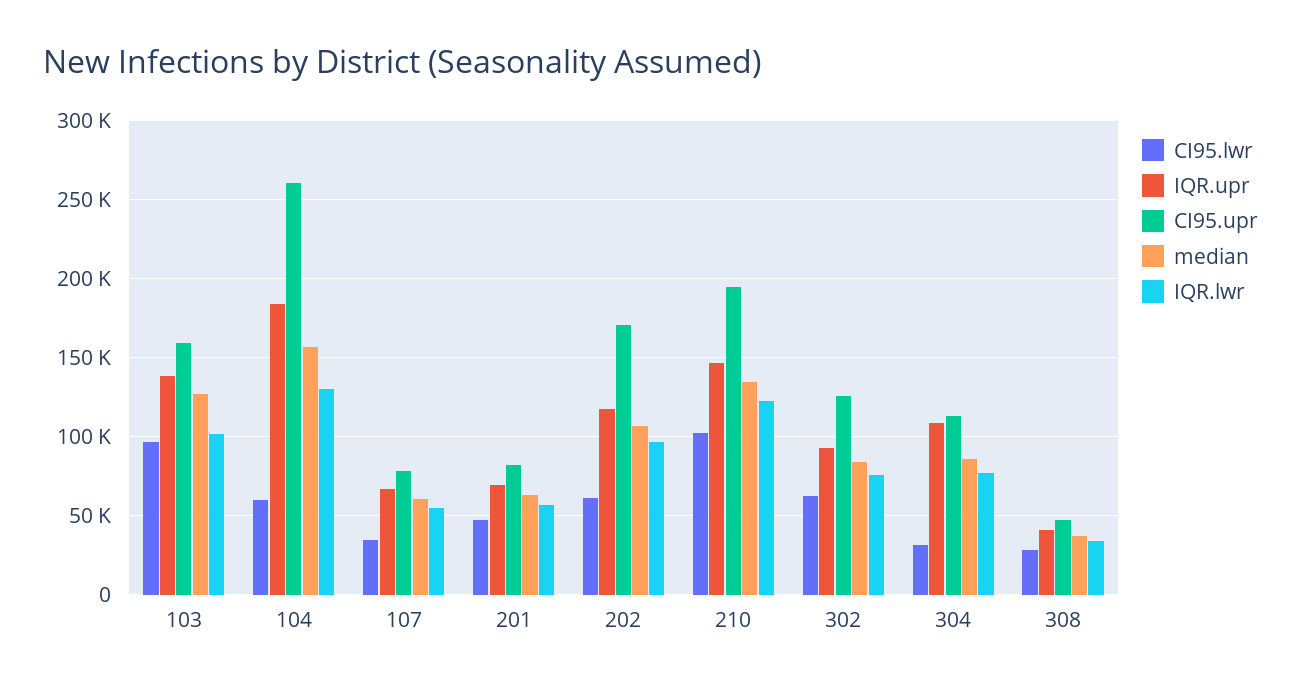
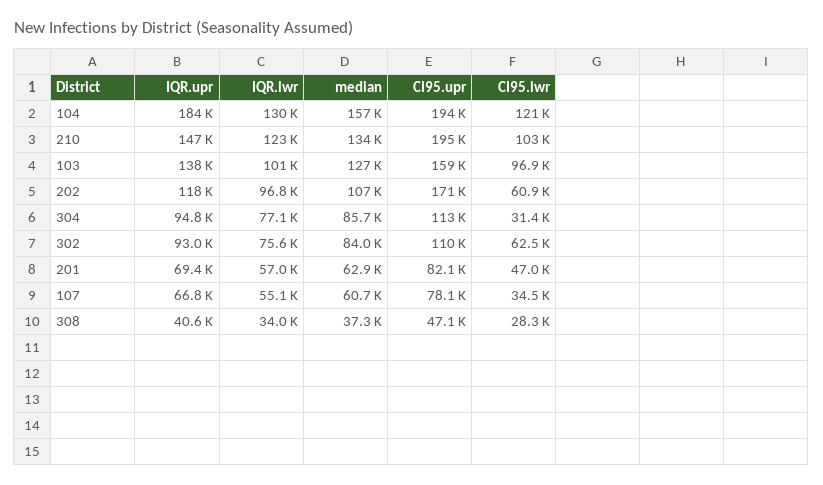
  {
    "CI95.lwr": {
      "103": 96900,
-     "104": 60000,
+     "104": 121000,
      "107": 34500,
      "201": 47000,
      "202": 60900,
      "210": 103000,
      "302": 62500,
      "304": 31400,
      "308": 28300
    },
    "IQR.upr": {
      "103": 138000,
      "104": 184000,
      "107": 66800,
      "201": 69400,
      "202": 118000,
      "210": 147000,
      "302": 93000,
-     "304": 110000,
+     "304": 94800,
      "308": 40600
    },
    "CI95.upr": {
      "103": 159000,
-     "104": 260000,
+     "104": 194000,
      "107": 78100,
      "201": 82100,
      "202": 171000,
      "210": 195000,
-     "302": 125000,
+     "302": 110000,
      "304": 113000,
      "308": 47100
    },
    "median": {
      "103": 127000,
      "104": 157000,
      "107": 60700,
      "201": 62900,
      "202": 107000,
      "210": 134000,
      "302": 84000,
      "304": 85700,
      "308": 37300
    },
    "IQR.lwr": {
      "103": 101000,
      "104": 130000,
      "107": 55100,
      "201": 57000,
      "202": 96800,
      "210": 123000,
      "302": 75600,
      "304": 77100,
      "308": 34000
    }
  }

